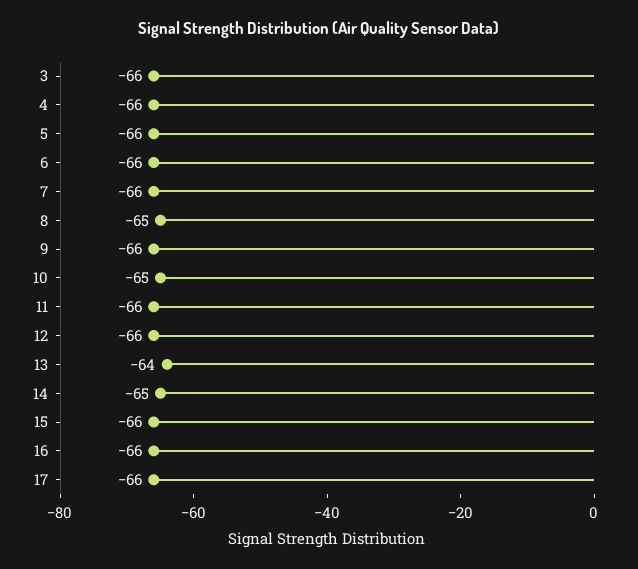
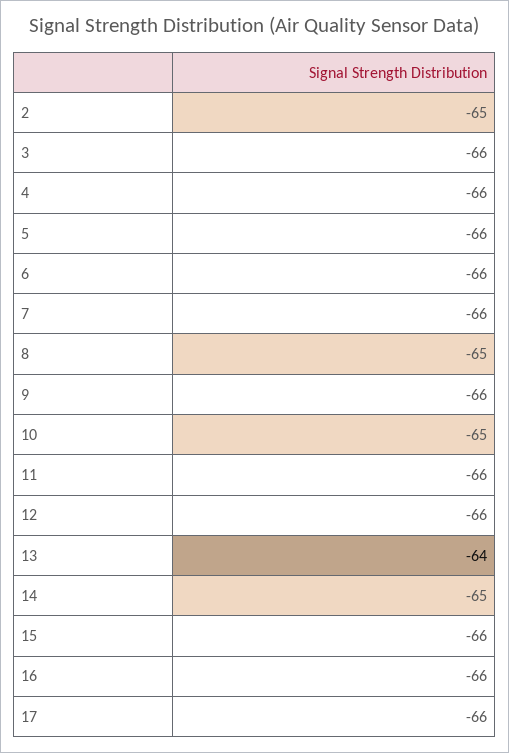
  {
    "3": -66,
    "4": -66,
    "5": -66,
    "6": -66,
    "7": -66,
    "8": -65,
    "9": -66,
    "10": -65,
    "11": -66,
    "12": -66,
    "13": -64,
    "14": -65,
    "15": -66,
    "16": -66,
-   "17": -66
+   "17": -66,
+   "2": -65
  }

